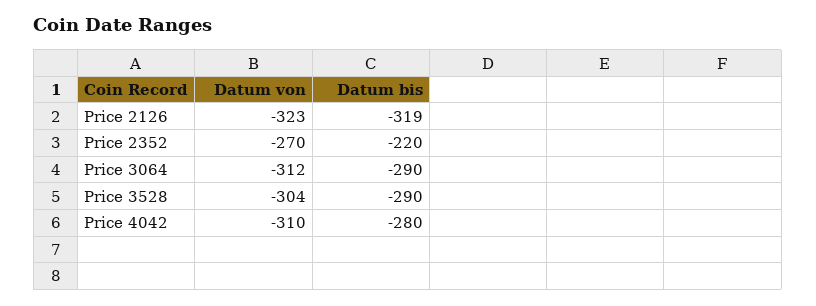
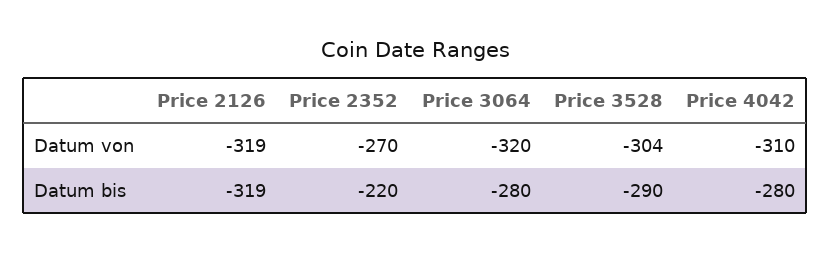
  {
    "Datum von": {
-     "Price 2126": -323,
+     "Price 2126": -319,
      "Price 2352": -270,
-     "Price 3064": -312,
+     "Price 3064": -320,
      "Price 3528": -304,
      "Price 4042": -310
    },
    "Datum bis": {
      "Price 2126": -319,
      "Price 2352": -220,
-     "Price 3064": -290,
+     "Price 3064": -280,
      "Price 3528": -290,
      "Price 4042": -280
    }
  }

